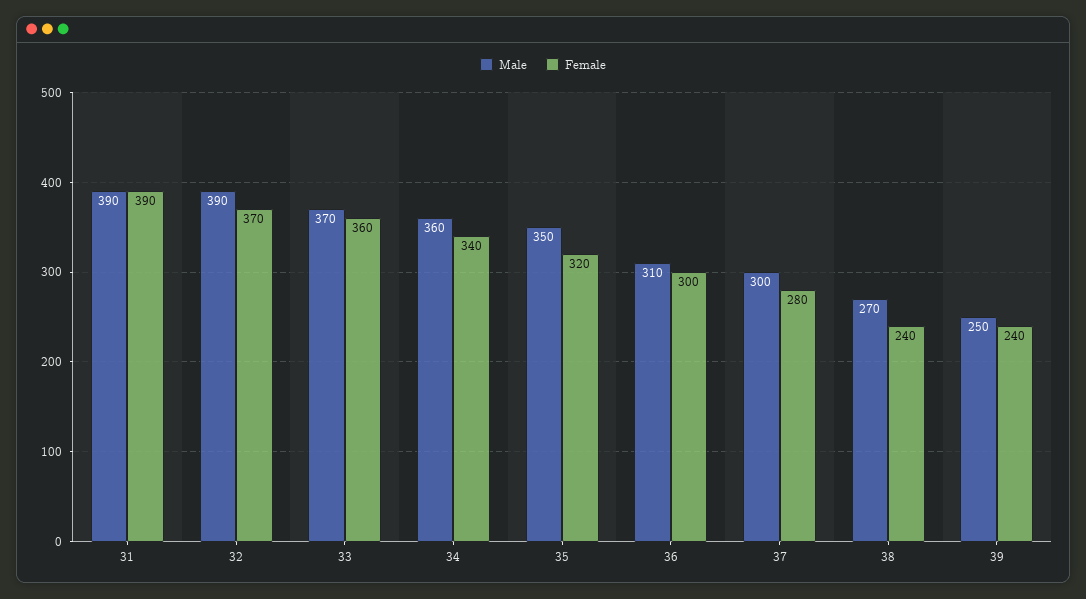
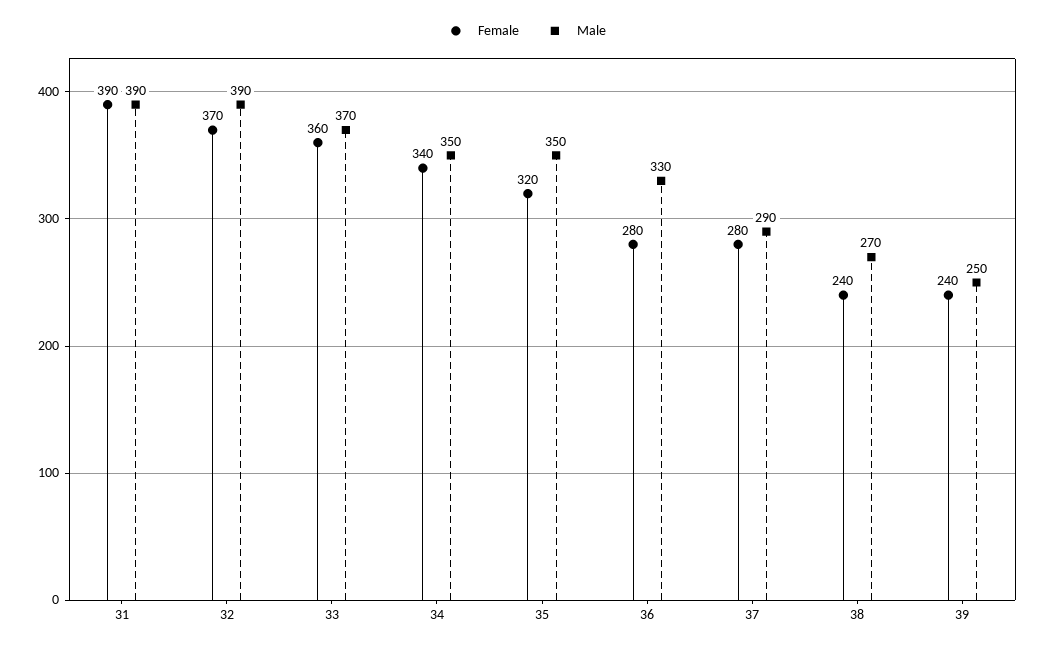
  {
    "Male": {
      "31": 390,
      "32": 390,
      "33": 370,
-     "34": 360,
+     "34": 350,
      "35": 350,
-     "36": 310,
+     "36": 330,
-     "37": 300,
+     "37": 290,
      "38": 270,
      "39": 250
    },
    "Female": {
      "31": 390,
      "32": 370,
      "33": 360,
      "34": 340,
      "35": 320,
-     "36": 300,
+     "36": 280,
      "37": 280,
      "38": 240,
      "39": 240
    }
  }

